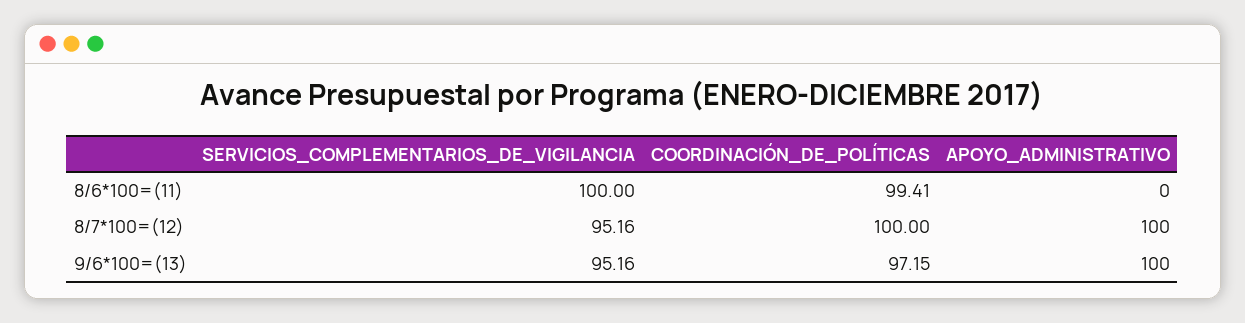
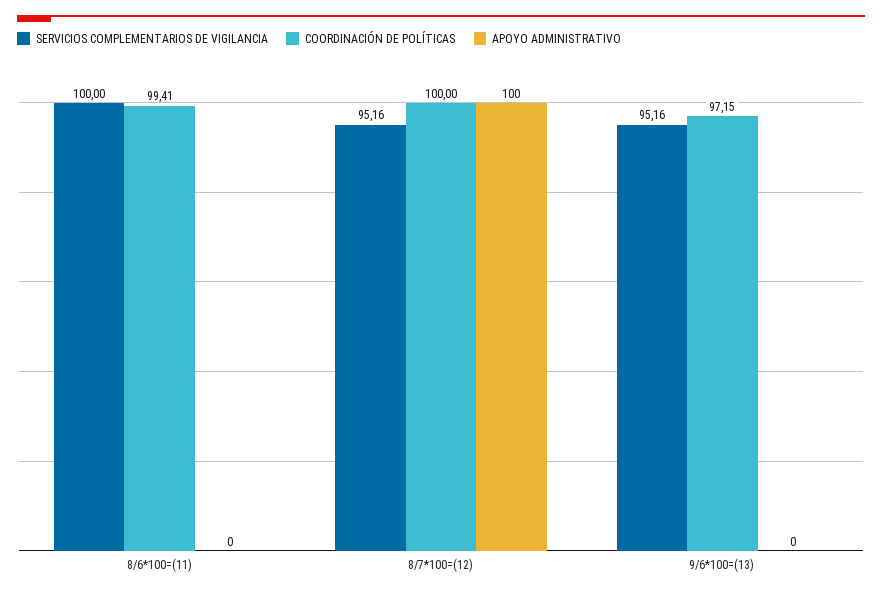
  {
    "SERVICIOS_COMPLEMENTARIOS_DE_VIGILANCIA": {
      "8/6*100=(11)": 100,
      "8/7*100=(12)": 95.16,
      "9/6*100=(13)": 95.16
    },
    "COORDINACIÓN_DE_POLÍTICAS": {
      "8/6*100=(11)": 99.41,
      "8/7*100=(12)": 100,
      "9/6*100=(13)": 97.15
    },
    "APOYO_ADMINISTRATIVO": {
      "8/6*100=(11)": 0,
      "8/7*100=(12)": 100,
-     "9/6*100=(13)": 100
+     "9/6*100=(13)": 0
    }
  }

